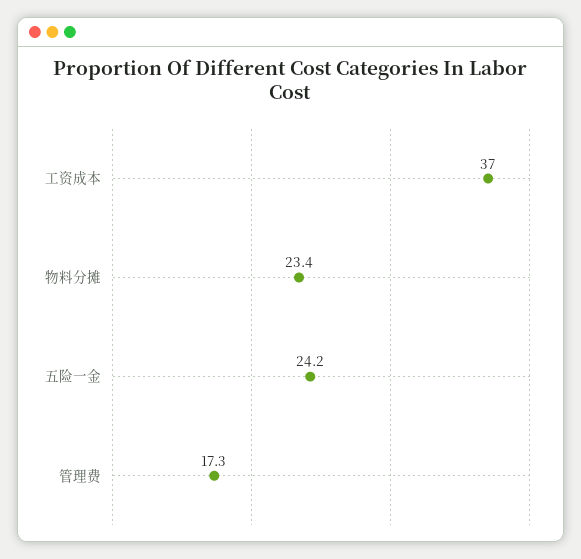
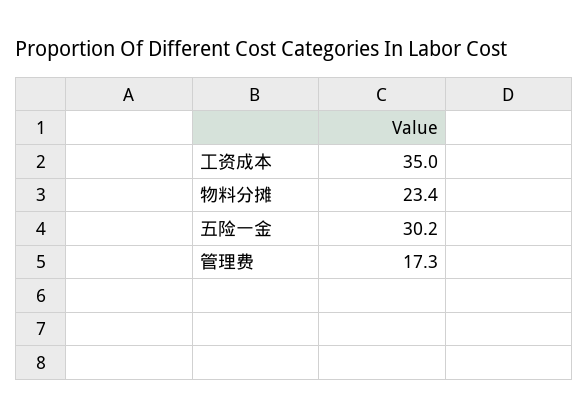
  {
-   "工资成本": 37,
+   "工资成本": 35,
    "物料分摊": 23.4,
-   "五险一金": 24.2,
+   "五险一金": 30.2,
    "管理费": 17.3
  }

